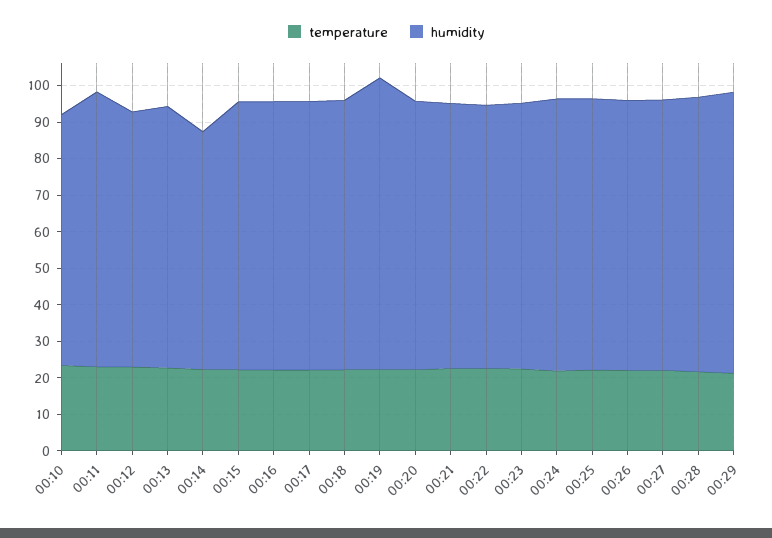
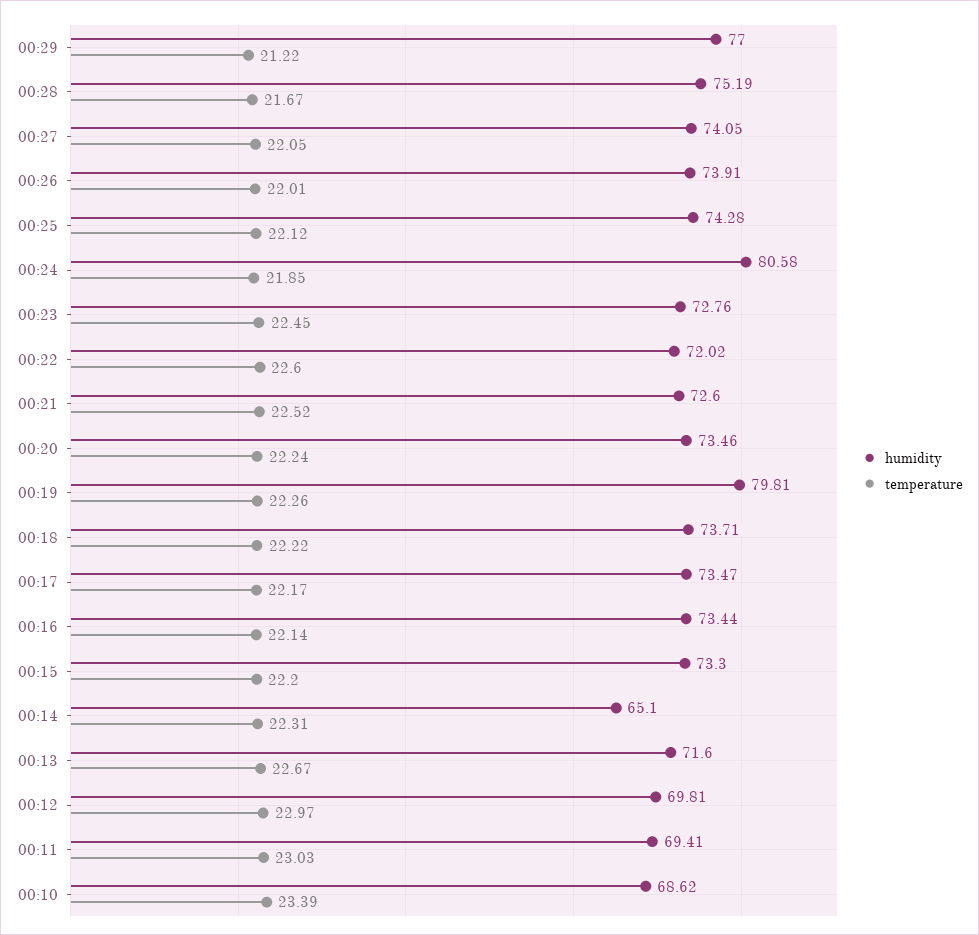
  {
    "temperature": {
      "00:10": 23.39,
      "00:11": 23.03,
      "00:12": 22.97,
      "00:13": 22.67,
      "00:14": 22.31,
      "00:15": 22.2,
      "00:16": 22.14,
      "00:17": 22.17,
      "00:18": 22.22,
      "00:19": 22.26,
      "00:20": 22.24,
      "00:21": 22.52,
      "00:22": 22.6,
      "00:23": 22.45,
      "00:24": 21.85,
      "00:25": 22.12,
      "00:26": 22.01,
      "00:27": 22.05,
      "00:28": 21.67,
      "00:29": 21.22
    },
    "humidity": {
      "00:10": 68.62,
-     "00:11": 75,
+     "00:11": 69.41,
      "00:12": 69.81,
      "00:13": 71.6,
      "00:14": 65.1,
      "00:15": 73.3,
      "00:16": 73.44,
      "00:17": 73.47,
      "00:18": 73.71,
      "00:19": 79.81,
      "00:20": 73.46,
      "00:21": 72.6,
      "00:22": 72.02,
      "00:23": 72.76,
-     "00:24": 75,
+     "00:24": 80.58,
      "00:25": 74.28,
      "00:26": 73.91,
      "00:27": 74.05,
      "00:28": 75.19,
      "00:29": 77
    }
  }

